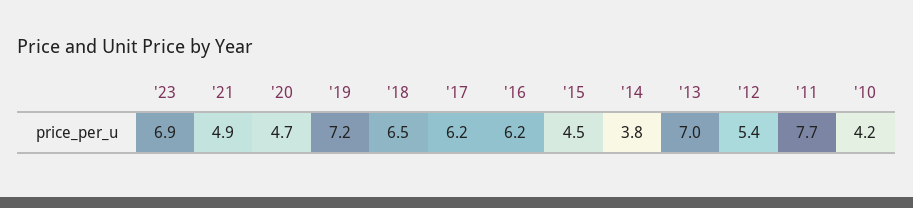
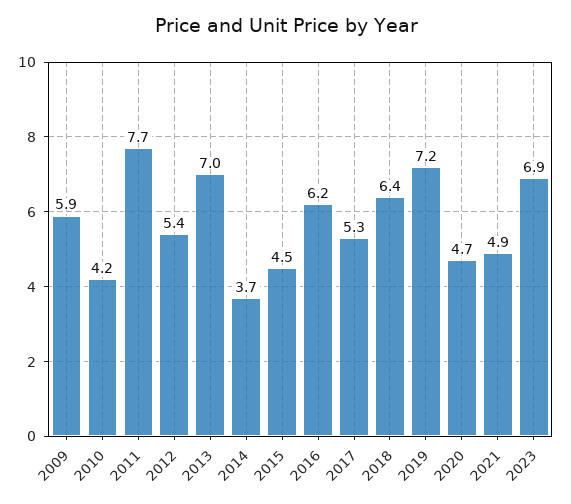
  {
    "'23": 6.9,
    "'21": 4.9,
    "'20": 4.7,
    "'19": 7.2,
-   "'18": 6.5,
+   "'18": 6.4,
-   "'17": 6.2,
+   "'17": 5.3,
    "'16": 6.2,
    "'15": 4.5,
-   "'14": 3.8,
+   "'14": 3.7,
    "'13": 7,
    "'12": 5.4,
    "'11": 7.7,
-   "'10": 4.2
+   "'10": 4.2,
+   "2009": 5.9
  }

